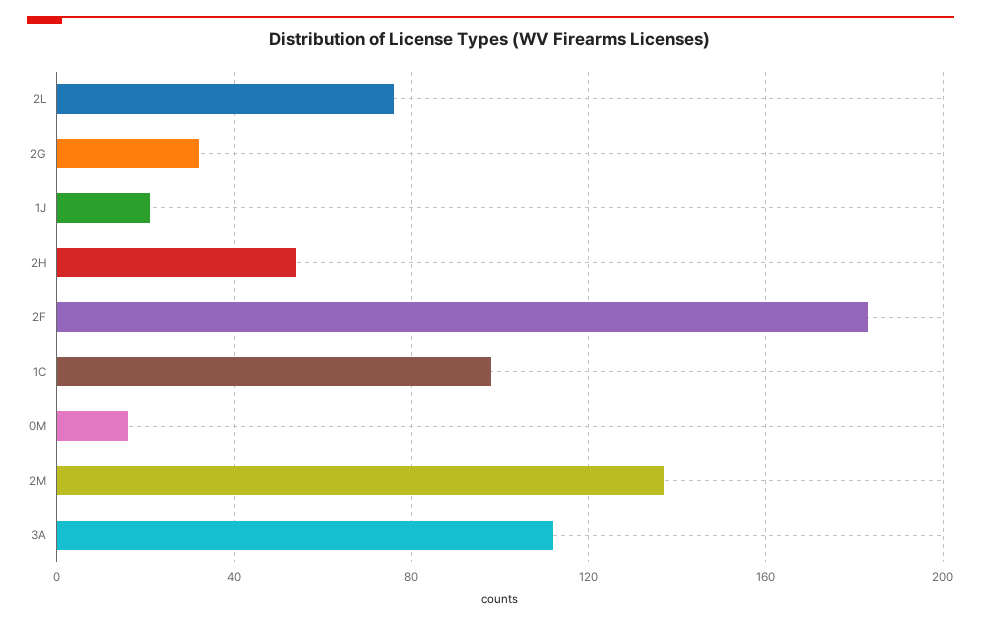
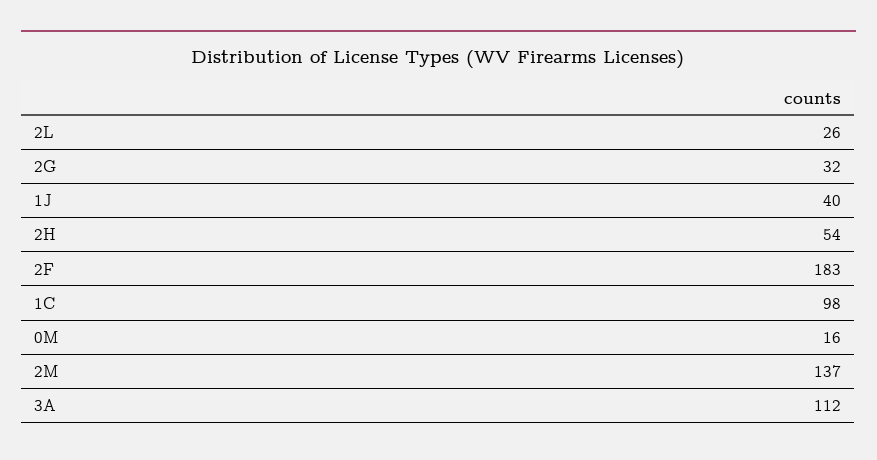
  {
-   "2L": 75,
+   "2L": 26,
    "2G": 32,
-   "1J": 20,
+   "1J": 40,
    "2H": 54,
    "2F": 183,
    "1C": 98,
    "0M": 16,
    "2M": 137,
    "3A": 112
  }

